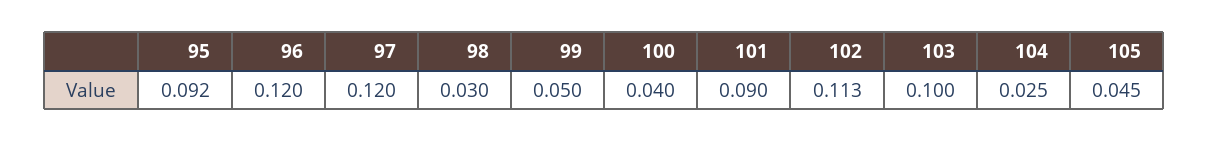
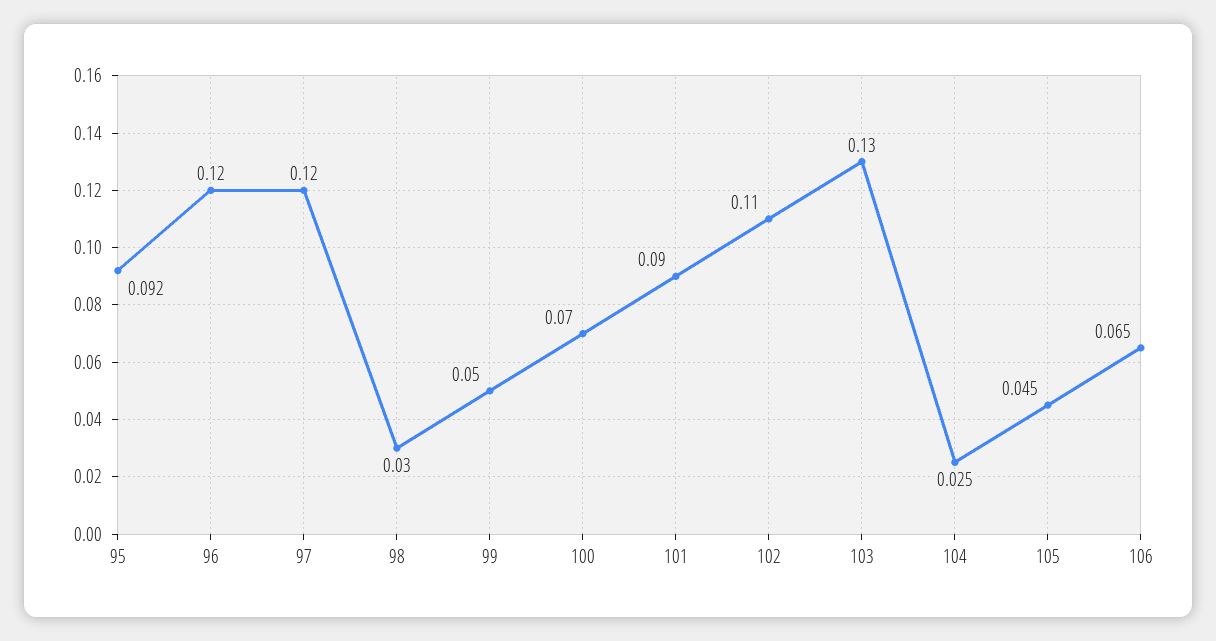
  {
    "95": 0.092,
    "96": 0.12,
    "97": 0.12,
    "98": 0.03,
    "99": 0.05,
-   "100": 0.04,
+   "100": 0.07,
    "101": 0.09,
-   "102": 0.113,
+   "102": 0.11,
-   "103": 0.1,
+   "103": 0.13,
    "104": 0.025,
-   "105": 0.045
+   "105": 0.045,
+   "106": 0.065
  }

